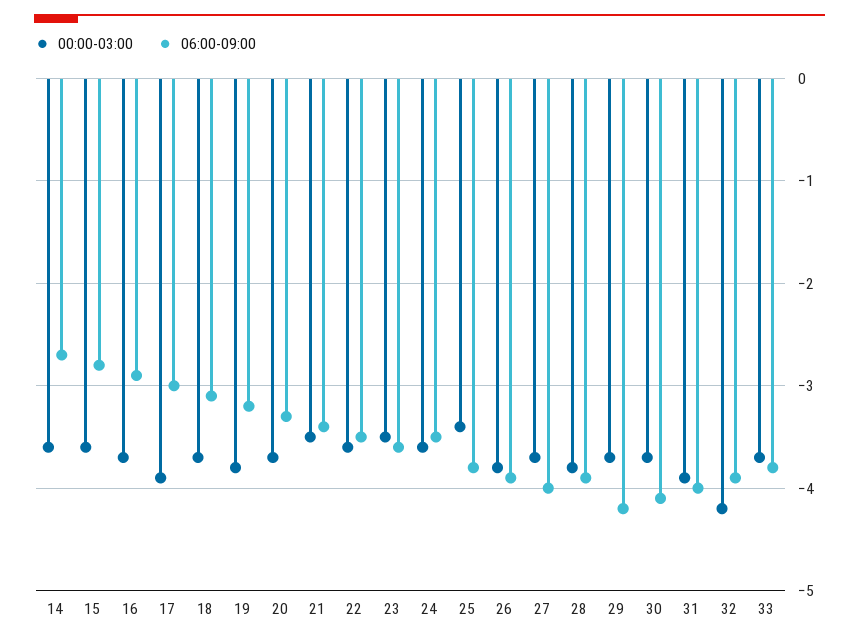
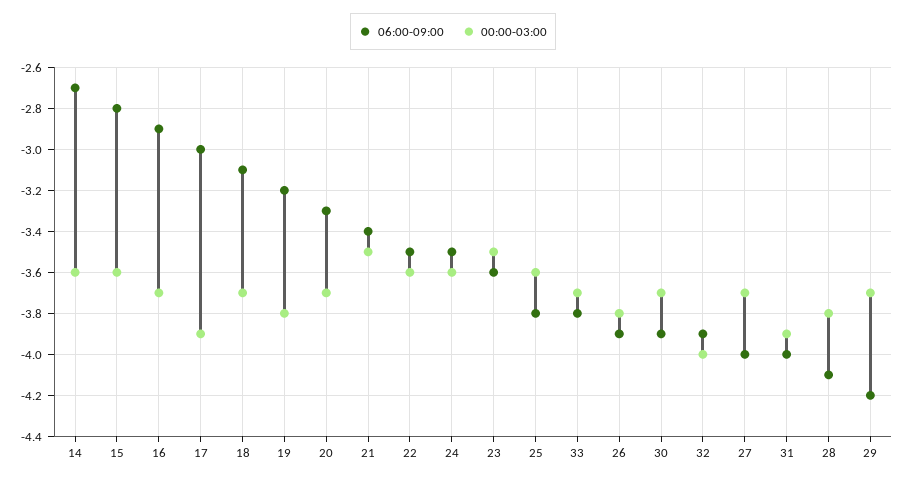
  {
    "00:00-03:00": {
      "14": -3.6,
      "15": -3.6,
      "16": -3.7,
      "17": -3.9,
      "18": -3.7,
      "19": -3.8,
      "20": -3.7,
      "21": -3.5,
      "22": -3.6,
      "23": -3.5,
      "24": -3.6,
-     "25": -3.4,
+     "25": -3.6,
      "26": -3.8,
      "27": -3.7,
      "28": -3.8,
      "29": -3.7,
      "30": -3.7,
      "31": -3.9,
-     "32": -4.2,
+     "32": -4,
      "33": -3.7
    },
    "06:00-09:00": {
      "14": -2.7,
      "15": -2.8,
      "16": -2.9,
      "17": -3,
      "18": -3.1,
      "19": -3.2,
      "20": -3.3,
      "21": -3.4,
      "22": -3.5,
      "23": -3.6,
      "24": -3.5,
      "25": -3.8,
      "26": -3.9,
      "27": -4,
-     "28": -3.9,
+     "28": -4.1,
      "29": -4.2,
-     "30": -4.1,
+     "30": -3.9,
      "31": -4,
      "32": -3.9,
      "33": -3.8
    }
  }

